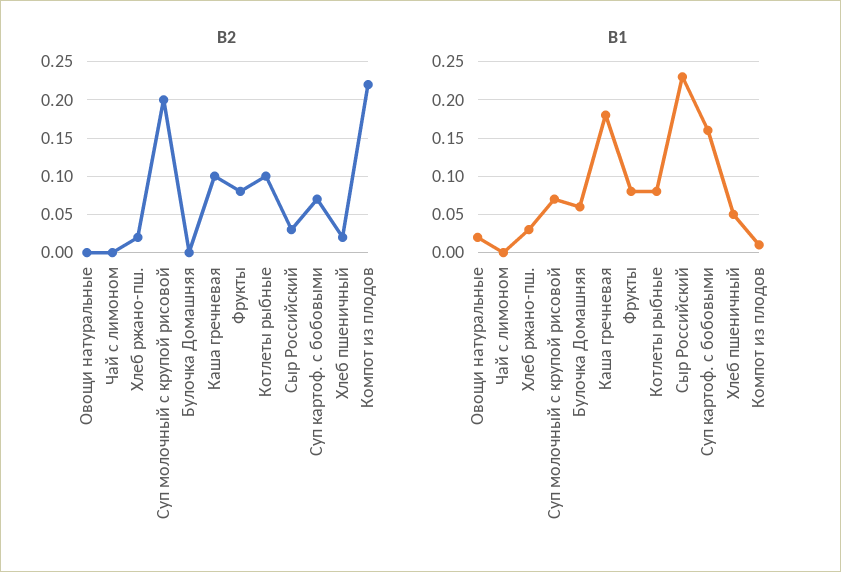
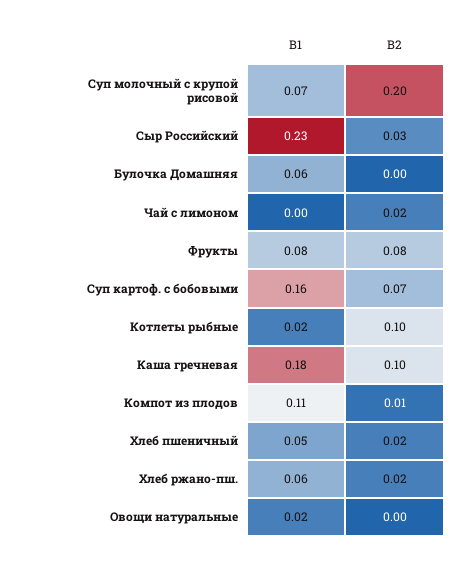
  {
    "В2": {
      "Овощи натуральные": 0,
-     "Чай с лимоном": 0,
+     "Чай с лимоном": 0.02,
      "Хлеб ржано-пш.": 0.02,
      "Суп молочный с крупой рисовой": 0.2,
      "Булочка Домашняя": 0,
      "Каша гречневая": 0.1,
      "Фрукты": 0.08,
      "Котлеты рыбные": 0.1,
      "Сыр Российский": 0.03,
      "Суп картоф. с бобовыми": 0.07,
      "Хлеб пшеничный": 0.02,
-     "Компот из плодов": 0.22
+     "Компот из плодов": 0.01
    },
    "В1": {
      "Овощи натуральные": 0.02,
      "Чай с лимоном": 0,
-     "Хлеб ржано-пш.": 0.03,
+     "Хлеб ржано-пш.": 0.06,
      "Суп молочный с крупой рисовой": 0.07,
      "Булочка Домашняя": 0.06,
      "Каша гречневая": 0.18,
      "Фрукты": 0.08,
-     "Котлеты рыбные": 0.08,
+     "Котлеты рыбные": 0.02,
      "Сыр Российский": 0.23,
      "Суп картоф. с бобовыми": 0.16,
      "Хлеб пшеничный": 0.05,
-     "Компот из плодов": 0.01
+     "Компот из плодов": 0.11
    }
  }

